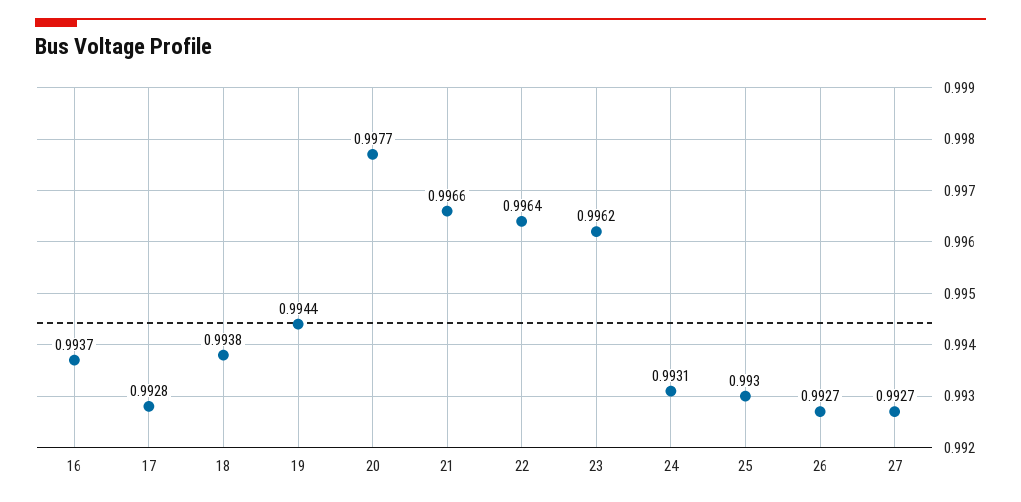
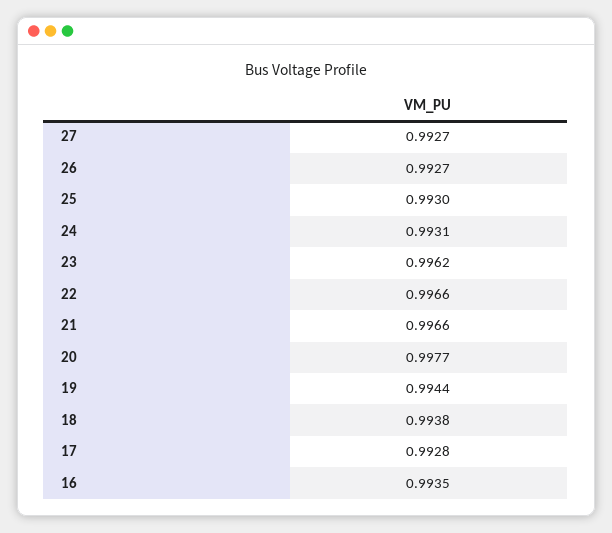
  {
-   "16": 0.9937,
+   "16": 0.9935,
    "17": 0.9928,
    "18": 0.9938,
    "19": 0.9944,
    "20": 0.9977,
    "21": 0.9966,
-   "22": 0.9964,
+   "22": 0.9966,
    "23": 0.9962,
    "24": 0.9931,
    "25": 0.993,
    "26": 0.9927,
    "27": 0.9927
  }

